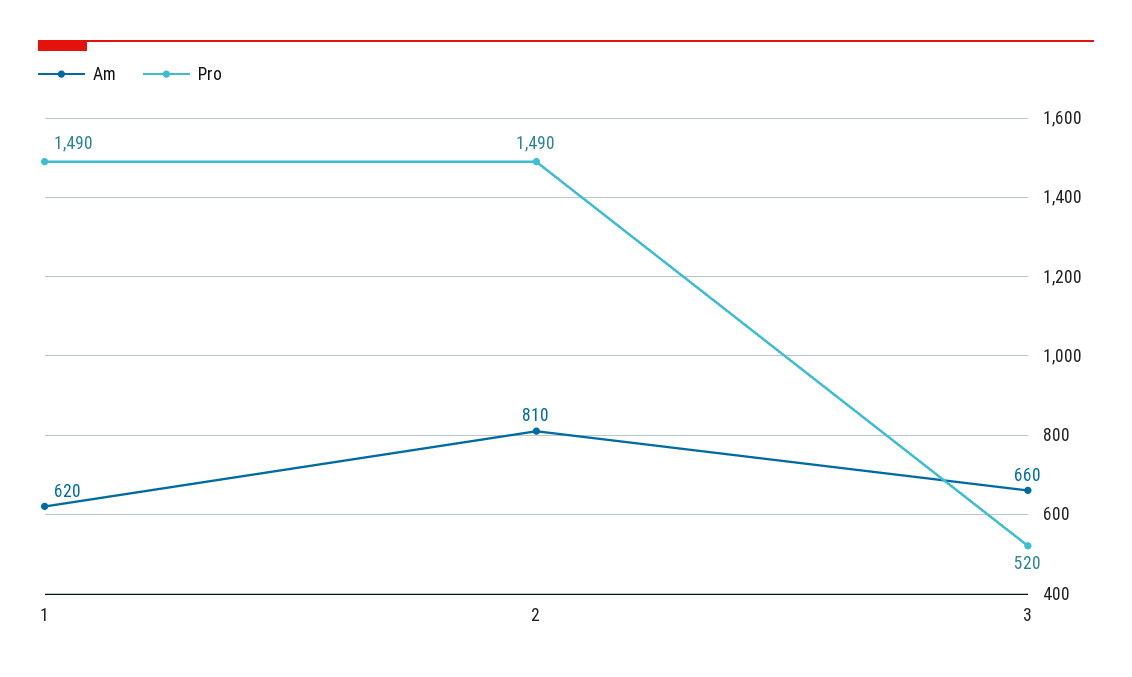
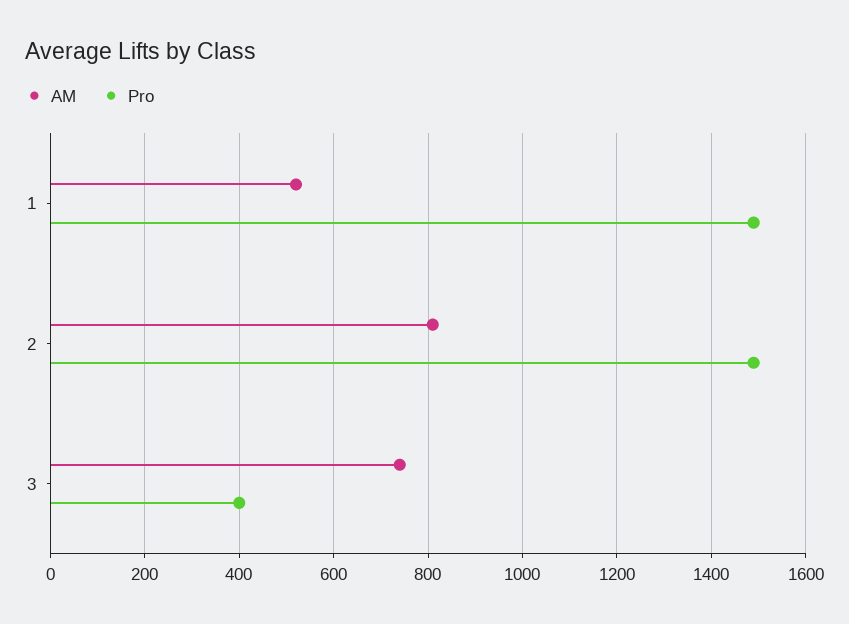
  {
    "Am": {
-     "1": 620,
+     "1": 520,
      "2": 810,
-     "3": 660
+     "3": 740
    },
    "Pro": {
      "1": 1490,
      "2": 1490,
-     "3": 520
+     "3": 400
    }
  }

